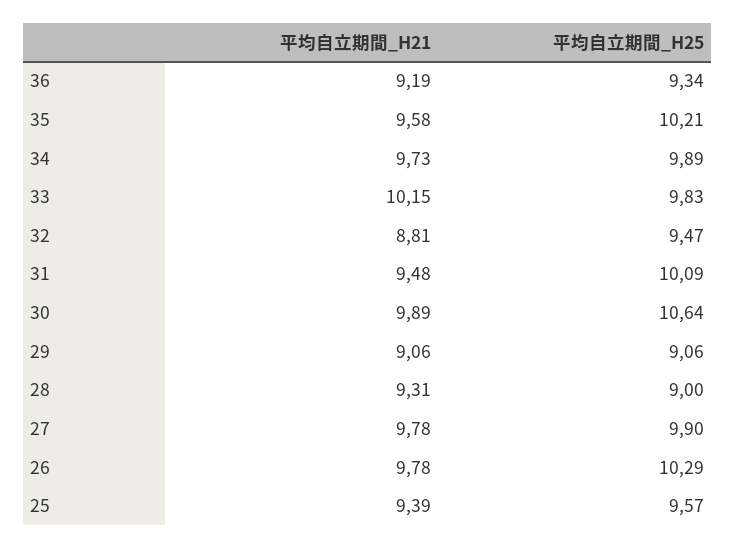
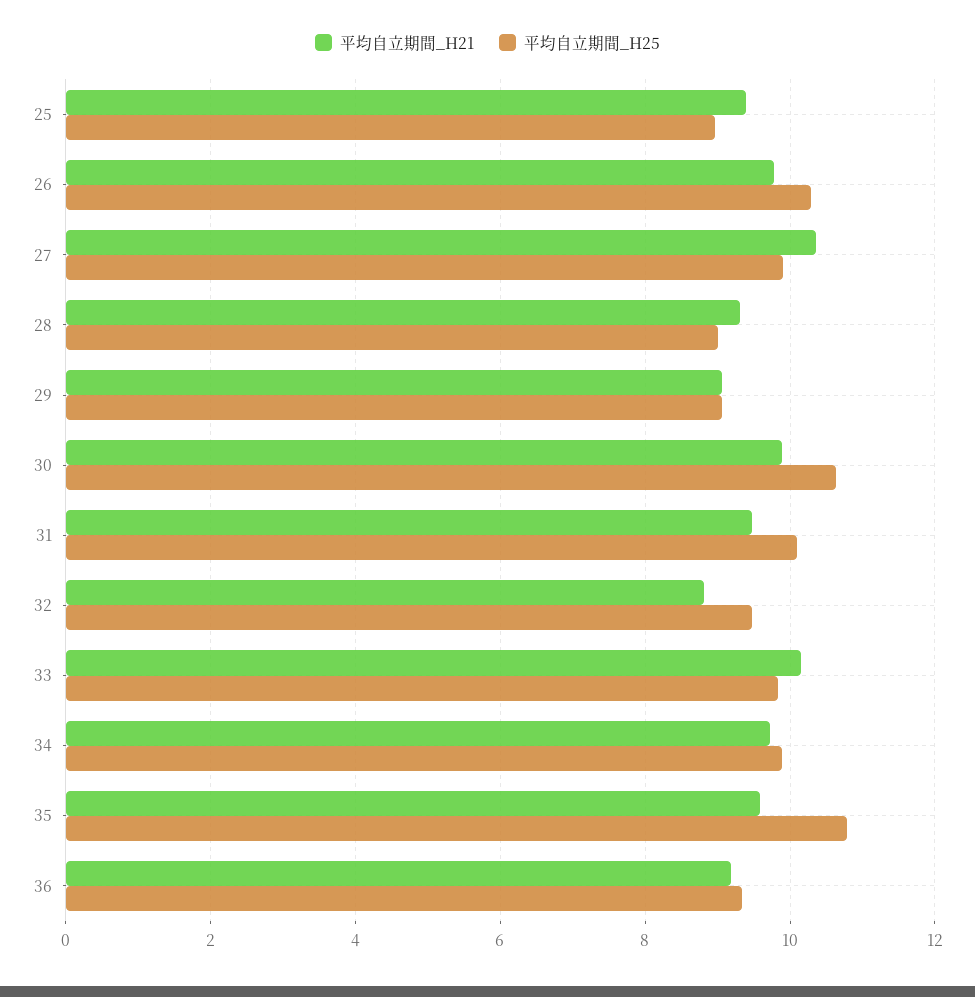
  {
    "平均自立期間_H21": {
      "36": 9.19,
      "35": 9.58,
      "34": 9.73,
      "33": 10.15,
      "32": 8.81,
      "31": 9.48,
      "30": 9.89,
      "29": 9.06,
      "28": 9.31,
-     "27": 9.78,
+     "27": 10.4,
      "26": 9.78,
      "25": 9.39
    },
    "平均自立期間_H25": {
      "36": 9.34,
-     "35": 10.21,
+     "35": 10.8,
      "34": 9.89,
      "33": 9.83,
      "32": 9.47,
      "31": 10.09,
      "30": 10.64,
      "29": 9.06,
      "28": 9,
      "27": 9.9,
      "26": 10.29,
-     "25": 9.57
+     "25": 9
    }
  }

